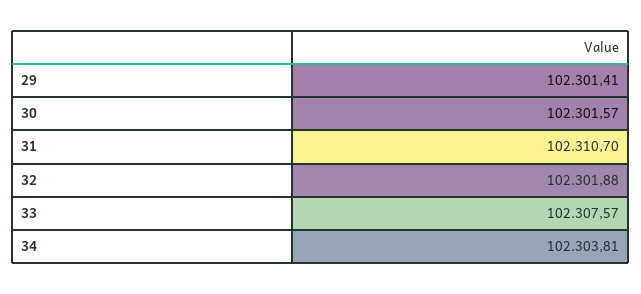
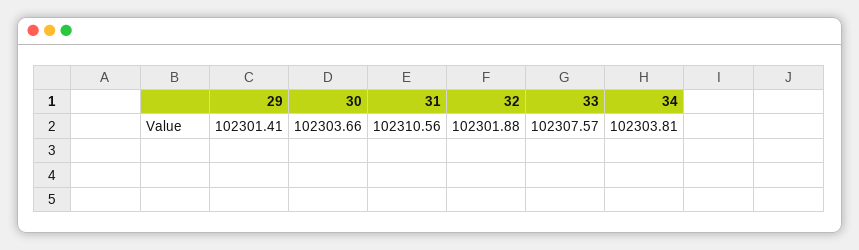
  {
    "29": 102301.41,
-   "30": 102301.57,
+   "30": 102303.66,
-   "31": 102310.7,
+   "31": 102310.56,
    "32": 102301.88,
    "33": 102307.57,
    "34": 102303.81
  }

